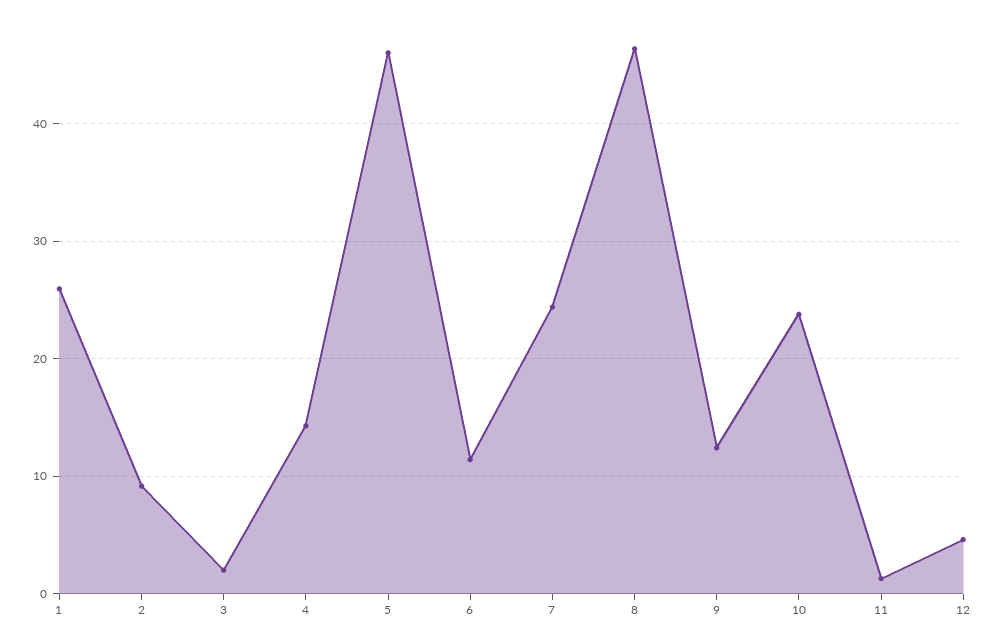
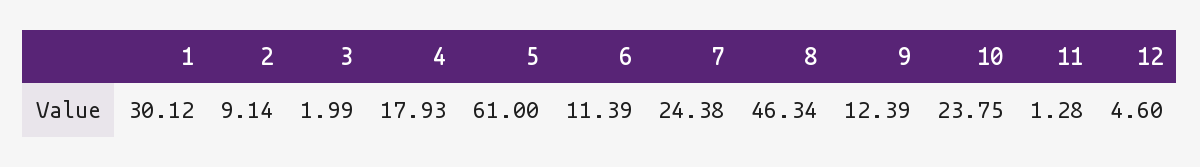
  {
-   "1": 26,
+   "1": 30.12,
    "2": 9.14,
    "3": 1.99,
-   "4": 14,
+   "4": 17.93,
-   "5": 46,
+   "5": 61,
    "6": 11.39,
    "7": 24.38,
    "8": 46.34,
    "9": 12.39,
    "10": 23.75,
    "11": 1.28,
    "12": 4.6
  }

